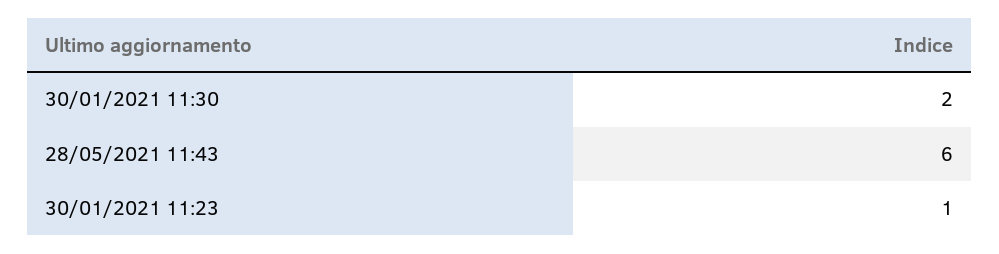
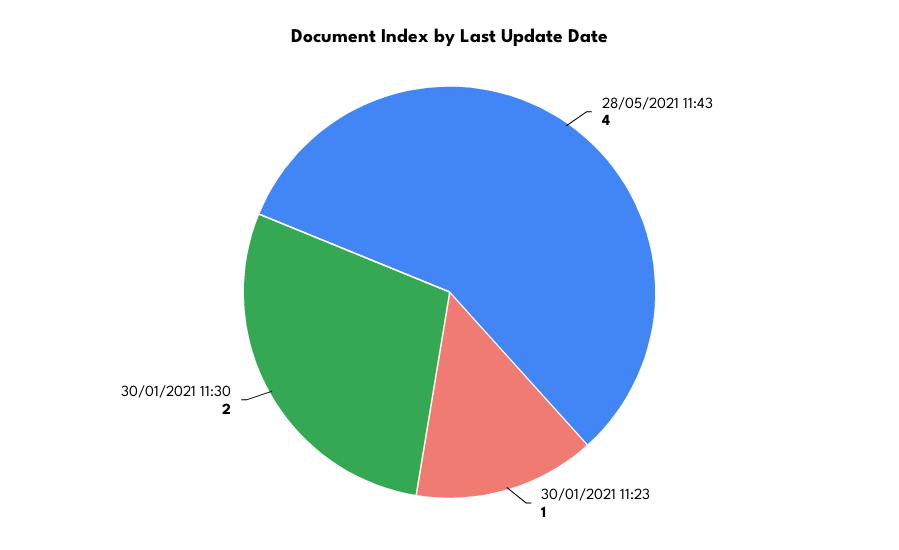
  {
    "30/01/2021 11:30": 2,
-   "28/05/2021 11:43": 6,
+   "28/05/2021 11:43": 4,
    "30/01/2021 11:23": 1
  }

